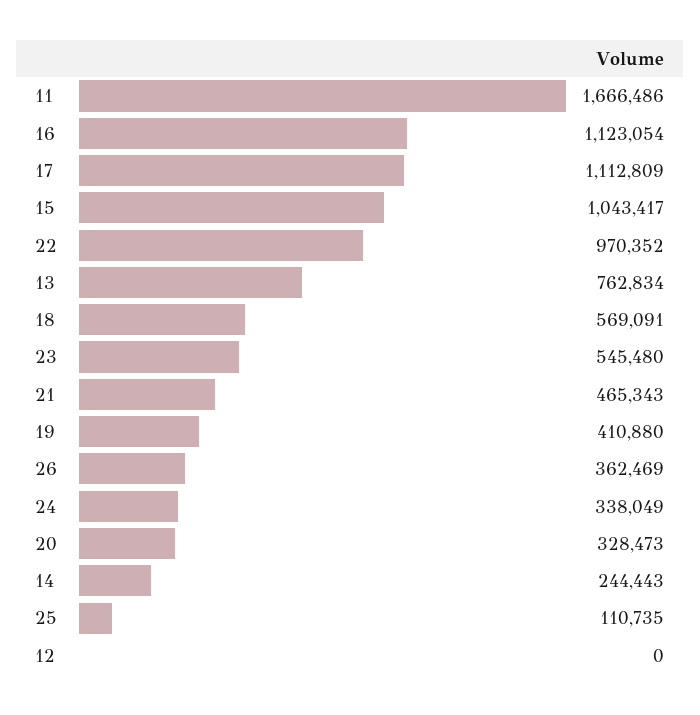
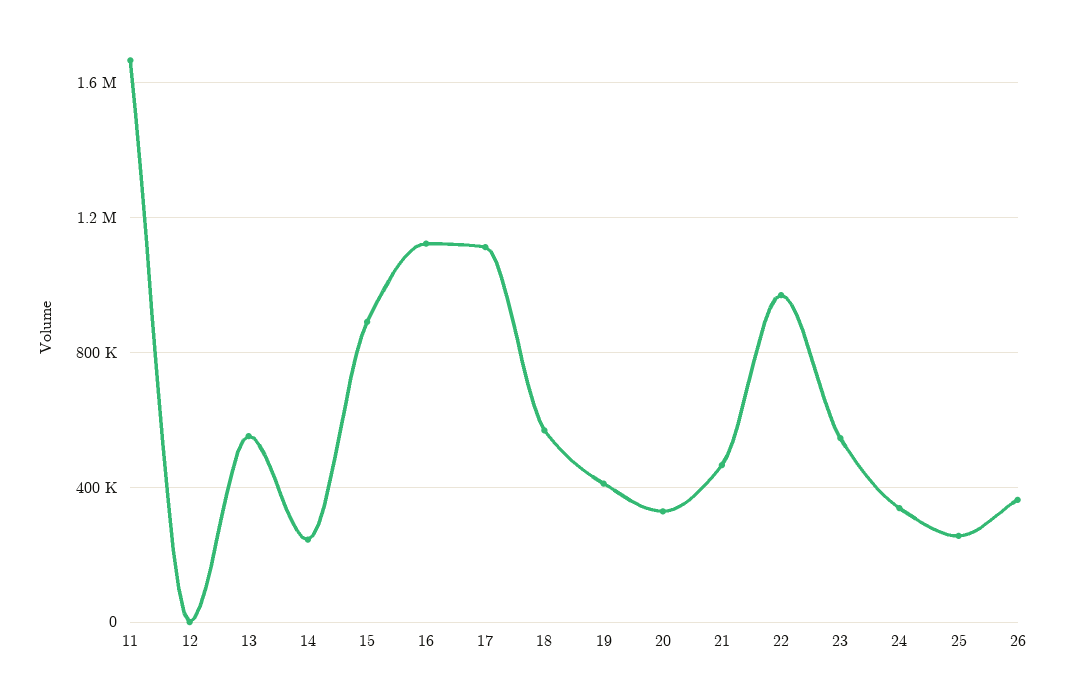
  {
    "11": 1666486,
    "16": 1123054,
    "17": 1112809,
-   "15": 1043417,
+   "15": 900000,
    "22": 970352,
-   "13": 762834,
+   "13": 550000,
    "18": 569091,
    "23": 545480,
    "21": 465343,
    "19": 410880,
    "26": 362469,
    "24": 338049,
    "20": 328473,
    "14": 244443,
-   "25": 110735,
+   "25": 250000,
    "12": 0
  }

